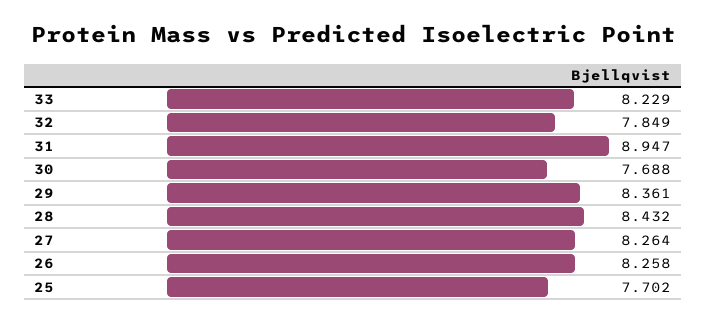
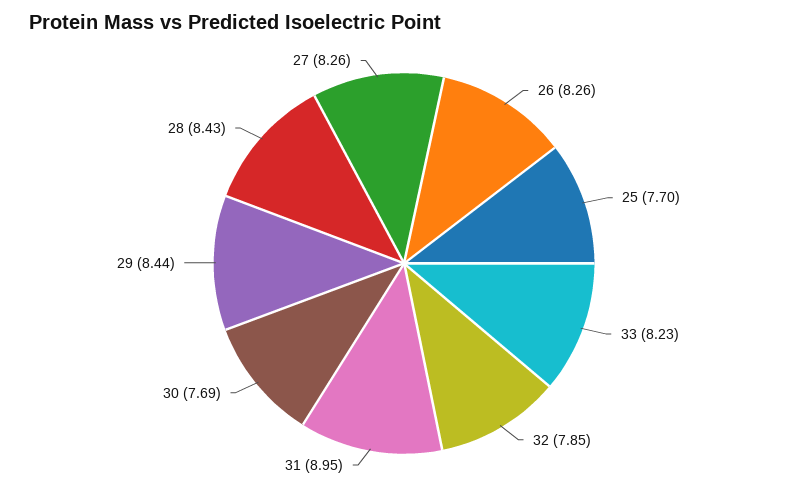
  {
    "33": 8.229,
    "32": 7.849,
    "31": 8.947,
    "30": 7.688,
-   "29": 8.361,
+   "29": 8.44,
    "28": 8.432,
    "27": 8.264,
    "26": 8.258,
    "25": 7.702
  }

